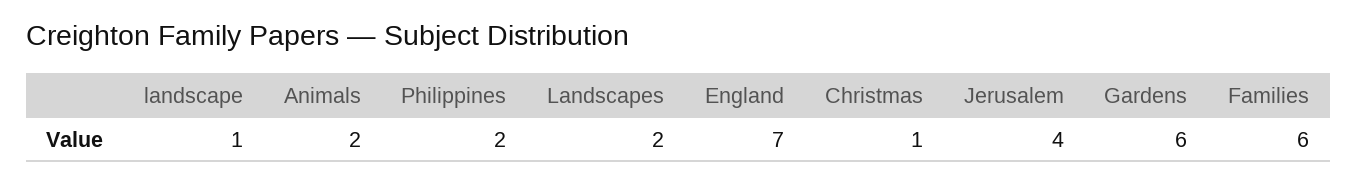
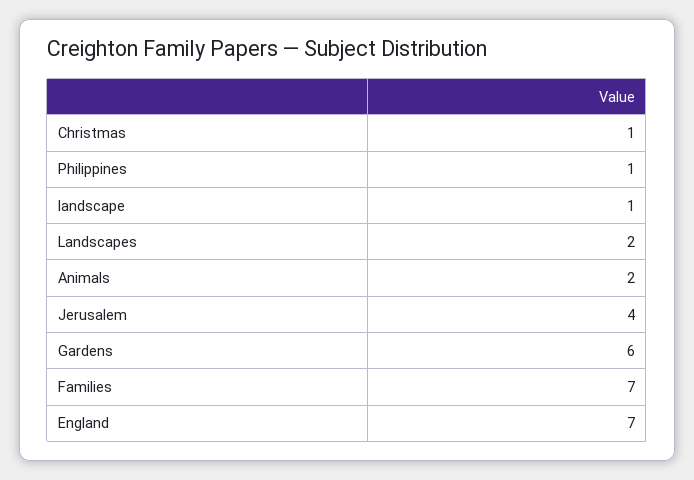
  {
    "landscape": 1,
    "Animals": 2,
-   "Philippines": 2,
+   "Philippines": 1,
    "Landscapes": 2,
    "England": 7,
    "Christmas": 1,
    "Jerusalem": 4,
    "Gardens": 6,
-   "Families": 6
+   "Families": 7
  }

